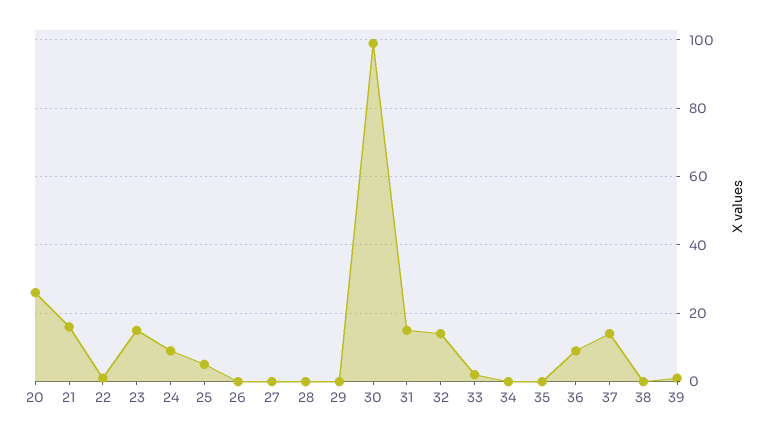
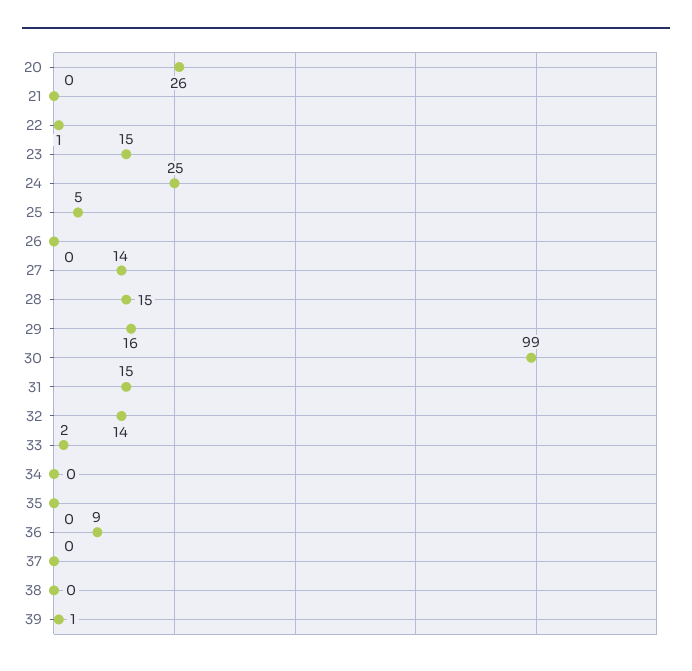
  {
    "20": 26,
-   "21": 15,
+   "21": 0,
    "22": 1,
    "23": 15,
-   "24": 10,
+   "24": 25,
    "25": 5,
    "26": 0,
-   "27": 0,
+   "27": 14,
-   "28": 0,
+   "28": 15,
-   "29": 0,
+   "29": 16,
    "30": 99,
    "31": 15,
    "32": 14,
    "33": 2,
    "34": 0,
    "35": 0,
    "36": 9,
-   "37": 15,
+   "37": 0,
    "38": 0,
    "39": 1
  }

